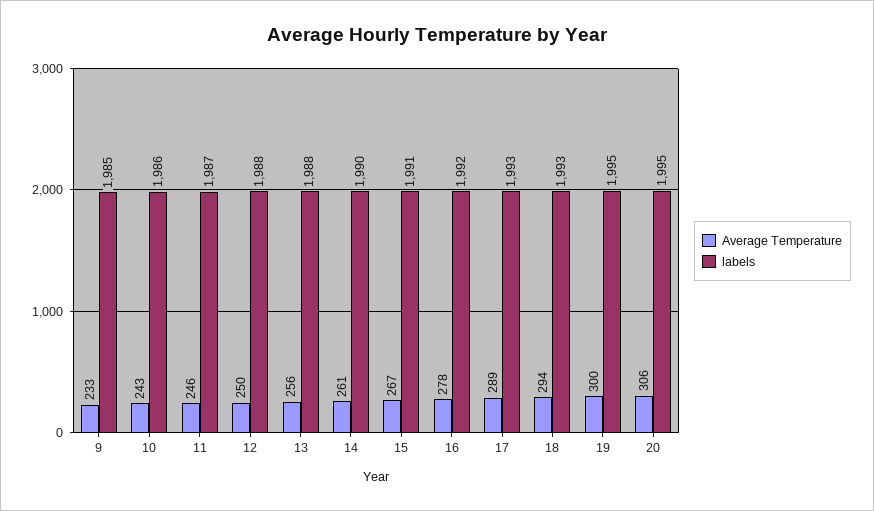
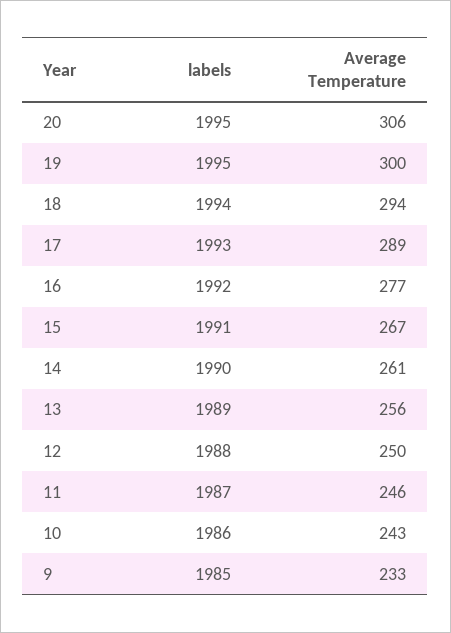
  {
    "Average Temperature": {
      "9": 233,
      "10": 243,
      "11": 246,
      "12": 250,
      "13": 256,
      "14": 261,
      "15": 267,
-     "16": 278,
+     "16": 277,
      "17": 289,
      "18": 294,
      "19": 300,
      "20": 306
    },
    "labels": {
      "9": 1985,
      "10": 1986,
      "11": 1987,
      "12": 1988,
-     "13": 1988,
+     "13": 1989,
      "14": 1990,
      "15": 1991,
      "16": 1992,
      "17": 1993,
-     "18": 1993,
+     "18": 1994,
      "19": 1995,
      "20": 1995
    }
  }

